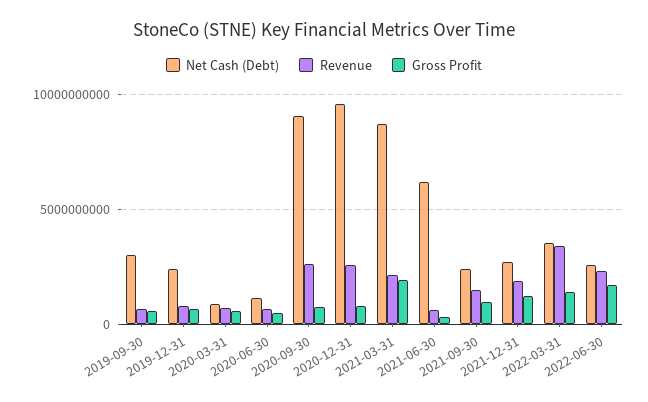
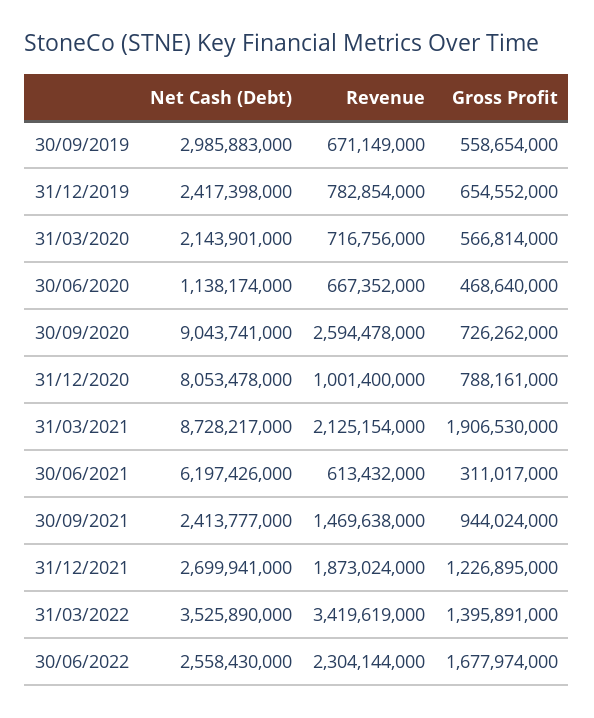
  {
    "Net Cash (Debt)": {
      "2019-09-30": 2985883000,
      "2019-12-31": 2417398000,
-     "2020-03-31": 1000000000,
+     "2020-03-31": 2143901000,
      "2020-06-30": 1138174000,
      "2020-09-30": 9043741000,
-     "2020-12-31": 9500000000,
+     "2020-12-31": 8053478000,
      "2021-03-31": 8728217000,
      "2021-06-30": 6197426000,
      "2021-09-30": 2413777000,
      "2021-12-31": 2699941000,
      "2022-03-31": 3525890000,
      "2022-06-30": 2558430000
    },
    "Revenue": {
      "2019-09-30": 671149000,
      "2019-12-31": 782854000,
      "2020-03-31": 716756000,
      "2020-06-30": 667352000,
      "2020-09-30": 2594478000,
-     "2020-12-31": 2500000000,
+     "2020-12-31": 1001400000,
      "2021-03-31": 2125154000,
      "2021-06-30": 613432000,
      "2021-09-30": 1469638000,
      "2021-12-31": 1873024000,
      "2022-03-31": 3419619000,
      "2022-06-30": 2304144000
    },
    "Gross Profit": {
      "2019-09-30": 558654000,
      "2019-12-31": 654552000,
      "2020-03-31": 566814000,
      "2020-06-30": 468640000,
      "2020-09-30": 726262000,
      "2020-12-31": 788161000,
      "2021-03-31": 1906530000,
      "2021-06-30": 311017000,
      "2021-09-30": 944024000,
      "2021-12-31": 1226895000,
      "2022-03-31": 1395891000,
      "2022-06-30": 1677974000
    }
  }

